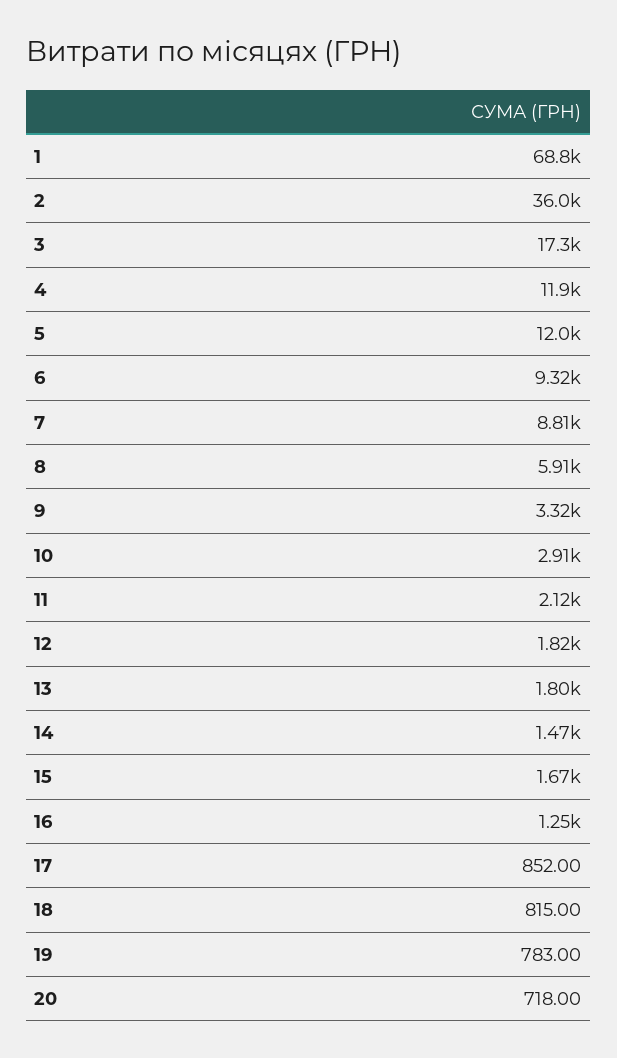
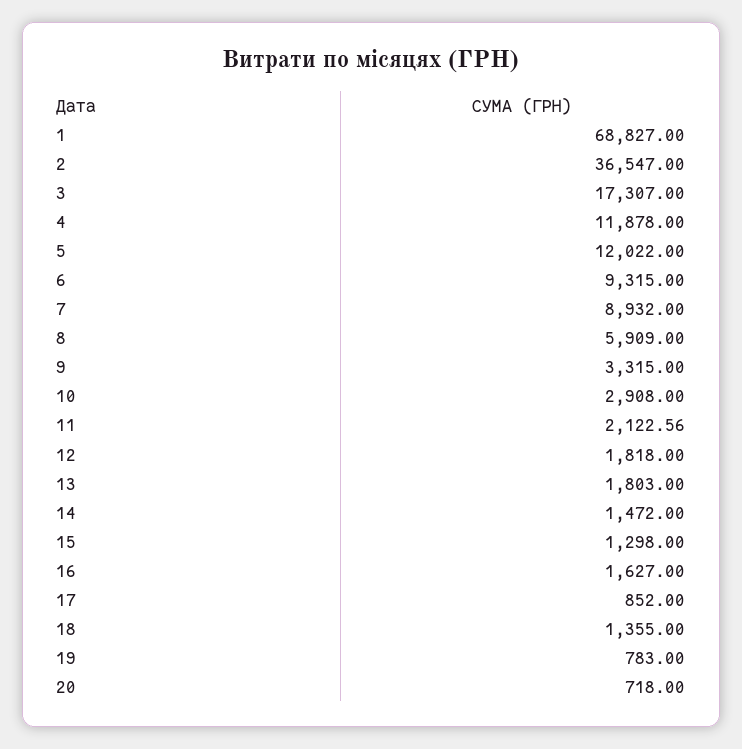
  {
    "1": 68827,
-   "2": 36000,
+   "2": 36547,
    "3": 17307,
    "4": 11878,
    "5": 12022,
    "6": 9315,
-   "7": 8810,
+   "7": 8932,
    "8": 5909,
    "9": 3315,
    "10": 2908,
    "11": 2122.56,
    "12": 1818,
    "13": 1803,
    "14": 1472,
-   "15": 1670,
+   "15": 1298,
-   "16": 1250,
+   "16": 1627,
    "17": 852,
-   "18": 815,
+   "18": 1355,
    "19": 783,
    "20": 718
  }

